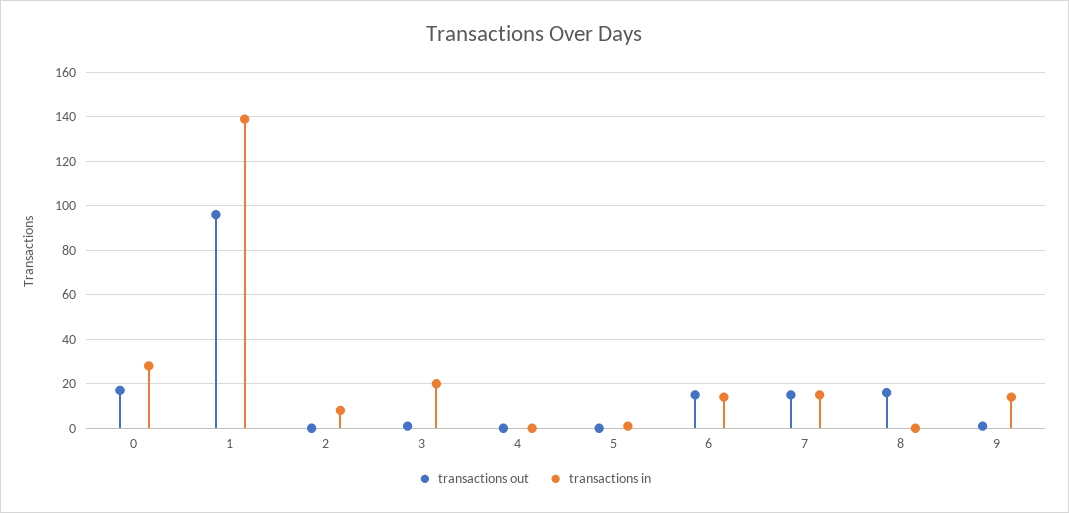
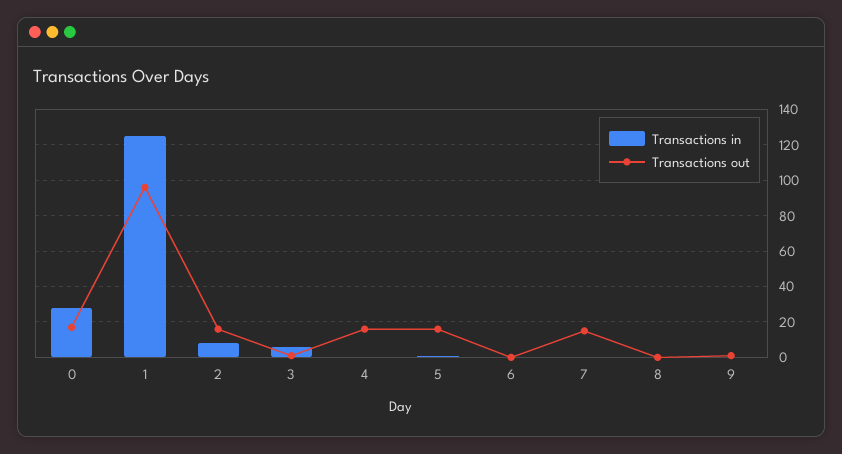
  {
    "transactions out": {
      "0": 15,
      "1": 95,
-     "2": 0,
+     "2": 15,
      "3": 0,
-     "4": 0,
+     "4": 15,
-     "5": 0,
+     "5": 15,
-     "6": 15,
+     "6": 0,
      "7": 15,
-     "8": 15,
+     "8": 0,
      "9": 0
    },
    "transactions in": {
      "0": 30,
-     "1": 140,
+     "1": 125,
      "2": 10,
-     "3": 20,
+     "3": 5,
      "4": 0,
      "5": 0,
-     "6": 15,
+     "6": 0,
-     "7": 15,
+     "7": 0,
      "8": 0,
-     "9": 15
+     "9": 0
    }
  }

